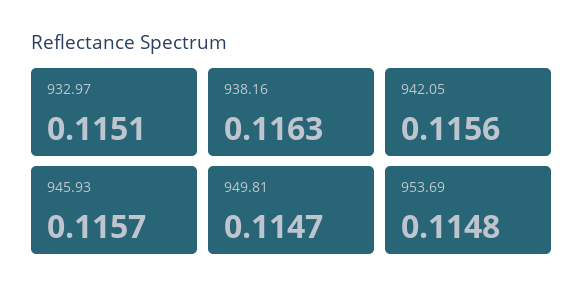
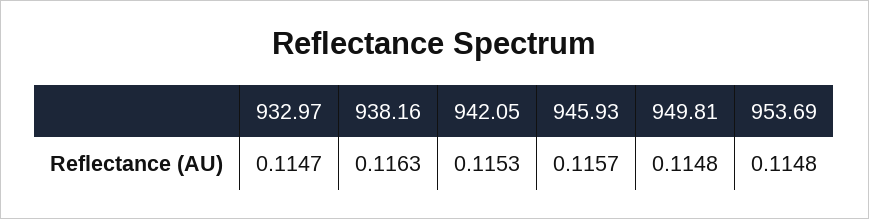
  {
-   "932.97": 0.1151,
+   "932.97": 0.1147,
    "938.16": 0.1163,
-   "942.05": 0.1156,
+   "942.05": 0.1153,
    "945.93": 0.1157,
-   "949.81": 0.1147,
+   "949.81": 0.1148,
    "953.69": 0.1148
  }

